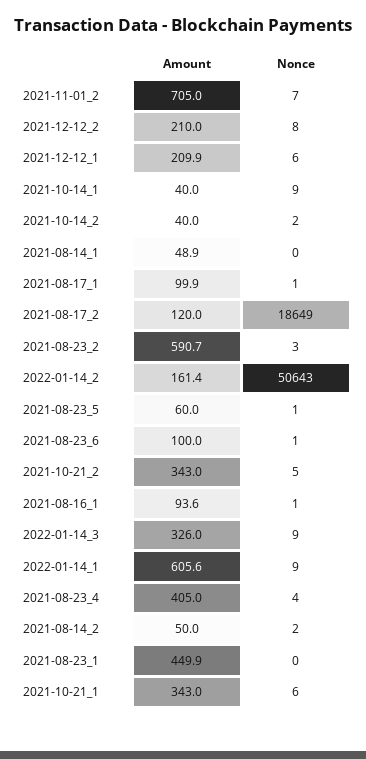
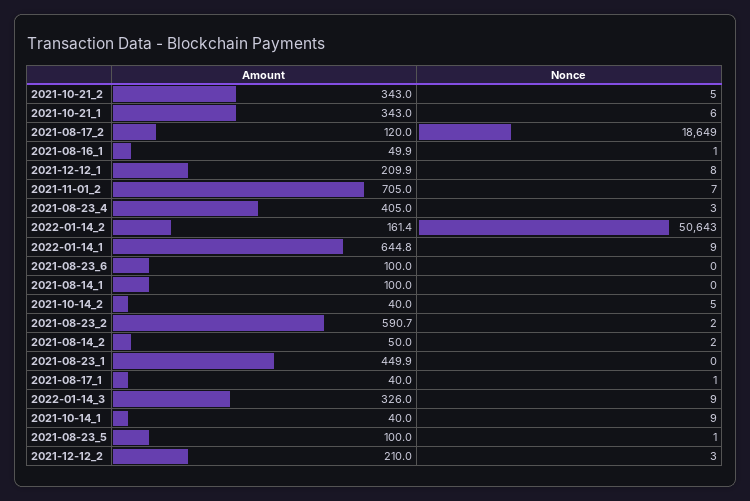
  {
    "Amount": {
      "2021-11-01_2": 705,
      "2021-12-12_2": 210,
      "2021-12-12_1": 209.9,
      "2021-10-14_1": 40,
      "2021-10-14_2": 40,
-     "2021-08-14_1": 48.9,
+     "2021-08-14_1": 100,
-     "2021-08-17_1": 99.9,
+     "2021-08-17_1": 40,
      "2021-08-17_2": 120,
      "2021-08-23_2": 590.7,
      "2022-01-14_2": 161.4,
-     "2021-08-23_5": 60,
+     "2021-08-23_5": 100,
      "2021-08-23_6": 100,
      "2021-10-21_2": 343,
-     "2021-08-16_1": 93.6,
+     "2021-08-16_1": 49.9,
      "2022-01-14_3": 326,
-     "2022-01-14_1": 605.6,
+     "2022-01-14_1": 644.8,
      "2021-08-23_4": 405,
      "2021-08-14_2": 50,
      "2021-08-23_1": 449.9,
      "2021-10-21_1": 343
    },
    "Nonce": {
      "2021-11-01_2": 7,
-     "2021-12-12_2": 8,
+     "2021-12-12_2": 3,
-     "2021-12-12_1": 6,
+     "2021-12-12_1": 8,
      "2021-10-14_1": 9,
-     "2021-10-14_2": 2,
+     "2021-10-14_2": 5,
      "2021-08-14_1": 0,
      "2021-08-17_1": 1,
      "2021-08-17_2": 18649,
-     "2021-08-23_2": 3,
+     "2021-08-23_2": 2,
      "2022-01-14_2": 50643,
      "2021-08-23_5": 1,
-     "2021-08-23_6": 1,
+     "2021-08-23_6": 0,
      "2021-10-21_2": 5,
      "2021-08-16_1": 1,
      "2022-01-14_3": 9,
      "2022-01-14_1": 9,
-     "2021-08-23_4": 4,
+     "2021-08-23_4": 3,
      "2021-08-14_2": 2,
      "2021-08-23_1": 0,
      "2021-10-21_1": 6
    }
  }

